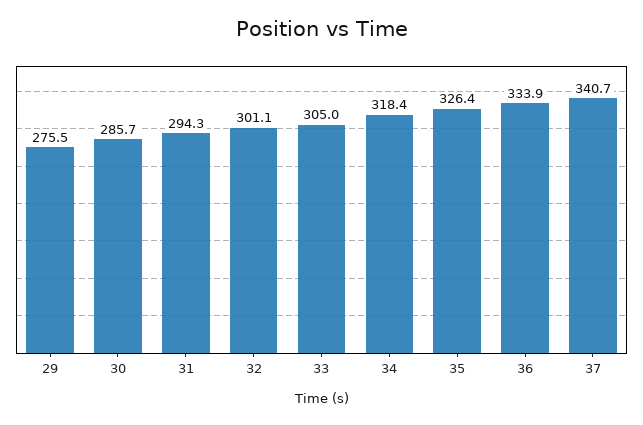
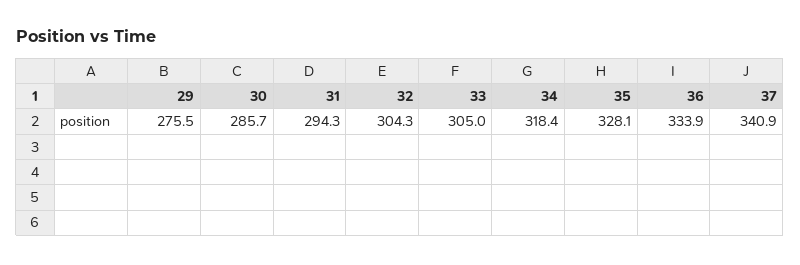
  {
    "29": 275.5,
    "30": 285.7,
    "31": 294.3,
-   "32": 301.1,
+   "32": 304.3,
    "33": 305,
    "34": 318.4,
-   "35": 326.4,
+   "35": 328.1,
    "36": 333.9,
-   "37": 340.7
+   "37": 340.9
  }

